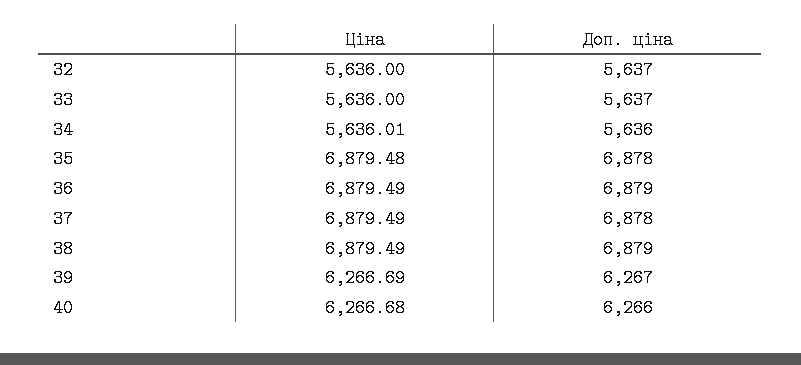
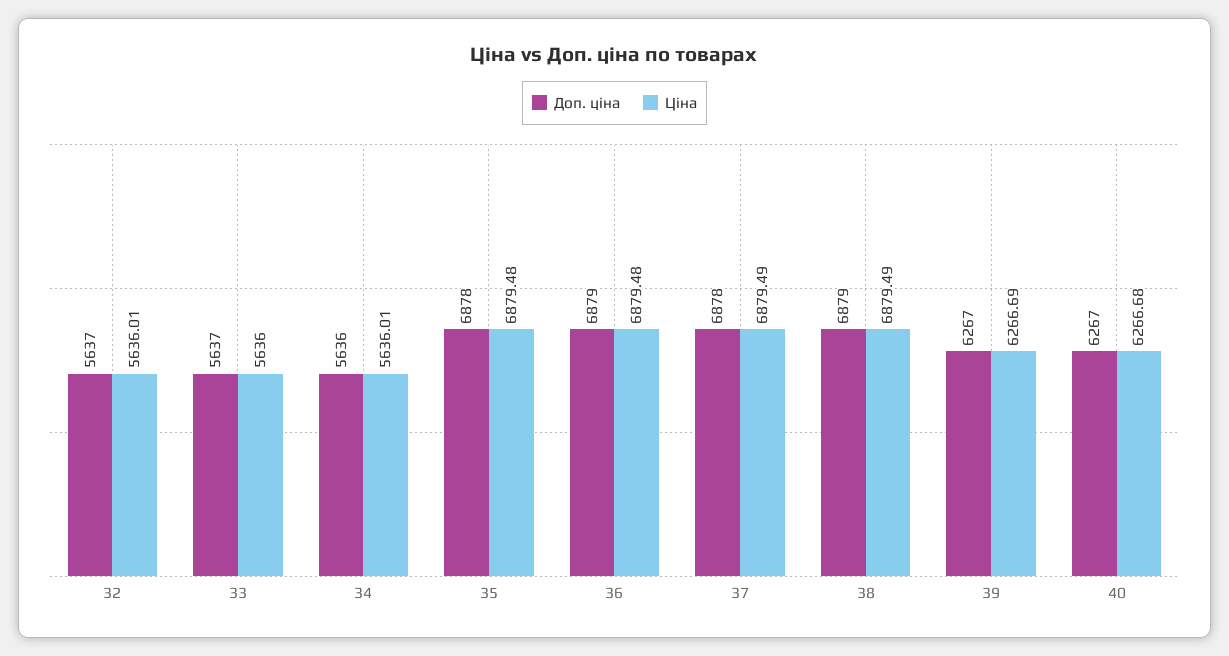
  {
    "Ціна": {
-     "32": 5636,
+     "32": 5636.01,
      "33": 5636,
      "34": 5636.01,
      "35": 6879.48,
-     "36": 6879.49,
+     "36": 6879.48,
      "37": 6879.49,
      "38": 6879.49,
      "39": 6266.69,
      "40": 6266.68
    },
    "Доп. ціна": {
      "32": 5637,
      "33": 5637,
      "34": 5636,
      "35": 6878,
      "36": 6879,
      "37": 6878,
      "38": 6879,
      "39": 6267,
-     "40": 6266
+     "40": 6267
    }
  }

